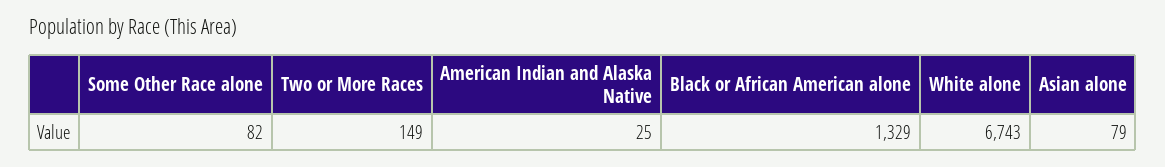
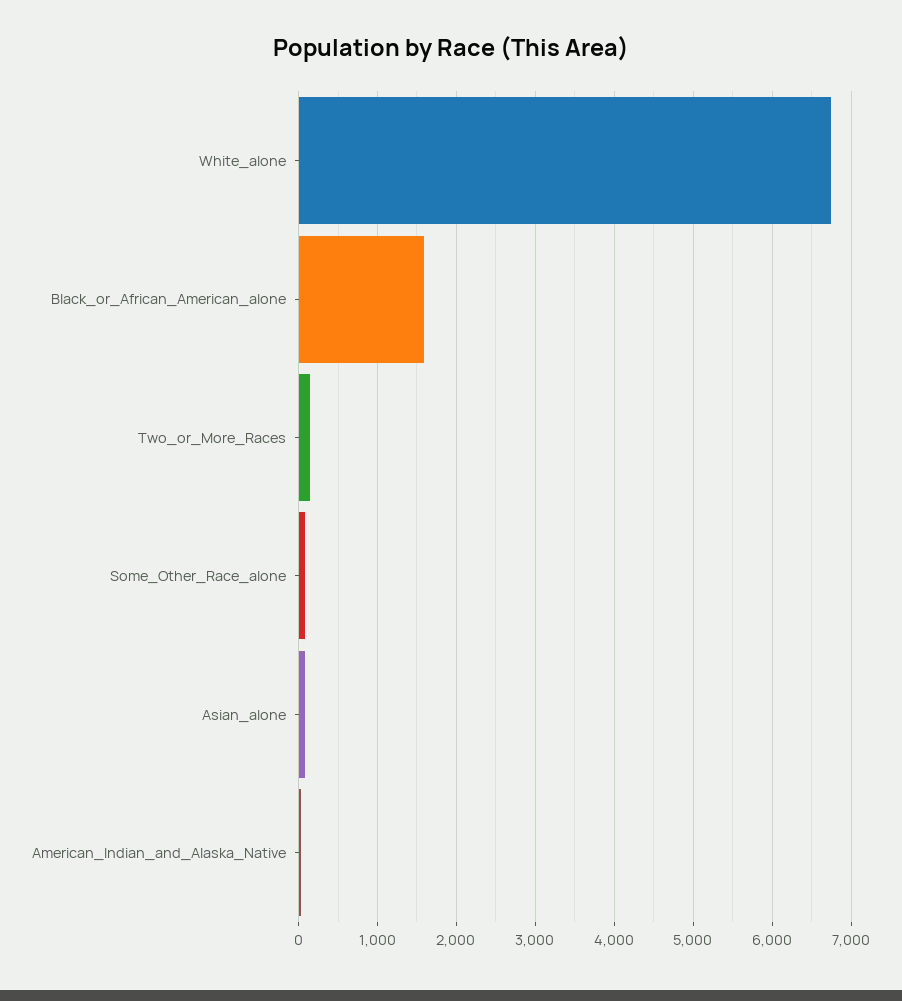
  {
    "Some Other Race alone": 82,
    "Two or More Races": 149,
    "American Indian and Alaska Native": 25,
-   "Black or African American alone": 1329,
+   "Black or African American alone": 1600,
    "White alone": 6743,
    "Asian alone": 79
  }

